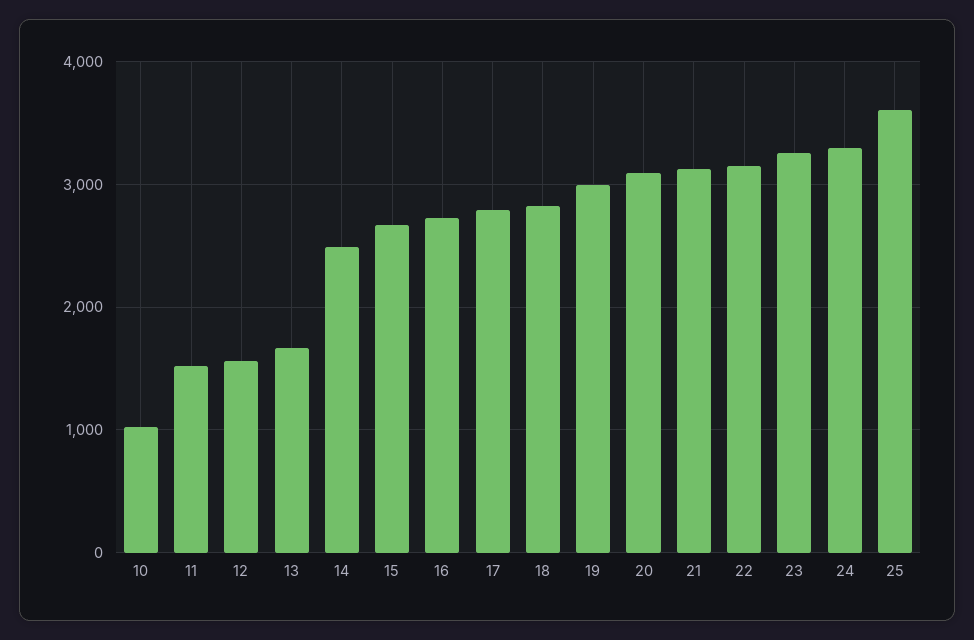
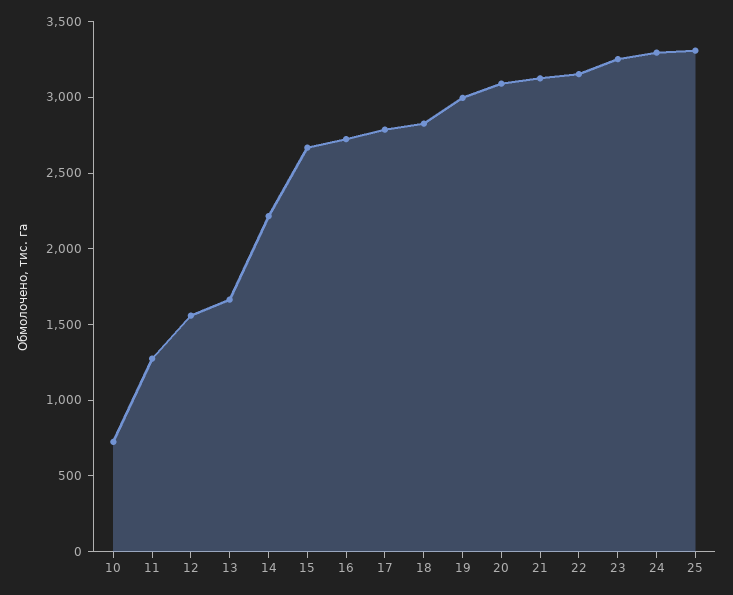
  {
-   "10": 1000,
+   "10": 700,
-   "11": 1500,
+   "11": 1300,
    "12": 1600,
    "13": 1700,
-   "14": 2500,
+   "14": 2200,
    "15": 2700,
    "16": 2700,
    "17": 2800,
    "18": 2800,
    "19": 3000,
    "20": 3100,
    "21": 3100,
    "22": 3200,
    "23": 3300,
    "24": 3300,
-   "25": 3600
+   "25": 3300
  }

